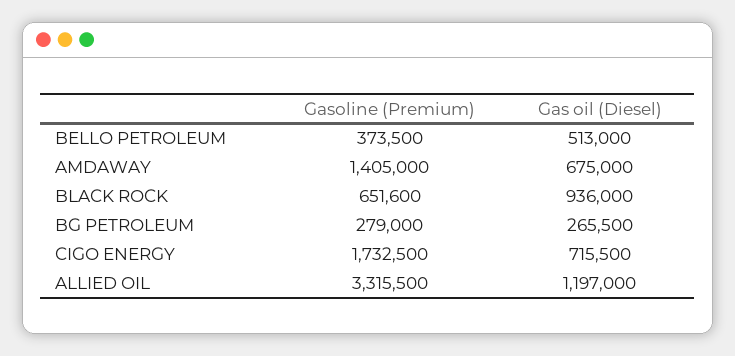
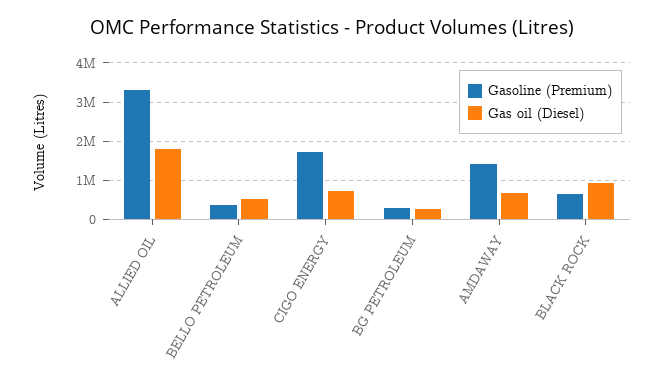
  {
    "Gasoline (Premium)": {
      "BELLO PETROLEUM": 373500,
      "AMDAWAY": 1405000,
      "BLACK ROCK": 651600,
      "BG PETROLEUM": 279000,
      "CIGO ENERGY": 1732500,
      "ALLIED OIL": 3315500
    },
    "Gas oil (Diesel)": {
      "BELLO PETROLEUM": 513000,
      "AMDAWAY": 675000,
      "BLACK ROCK": 936000,
      "BG PETROLEUM": 265500,
      "CIGO ENERGY": 715500,
-     "ALLIED OIL": 1197000
+     "ALLIED OIL": 1800000
    }
  }

